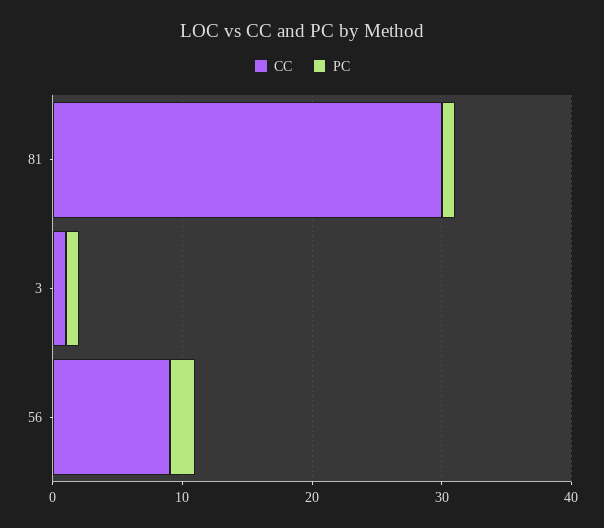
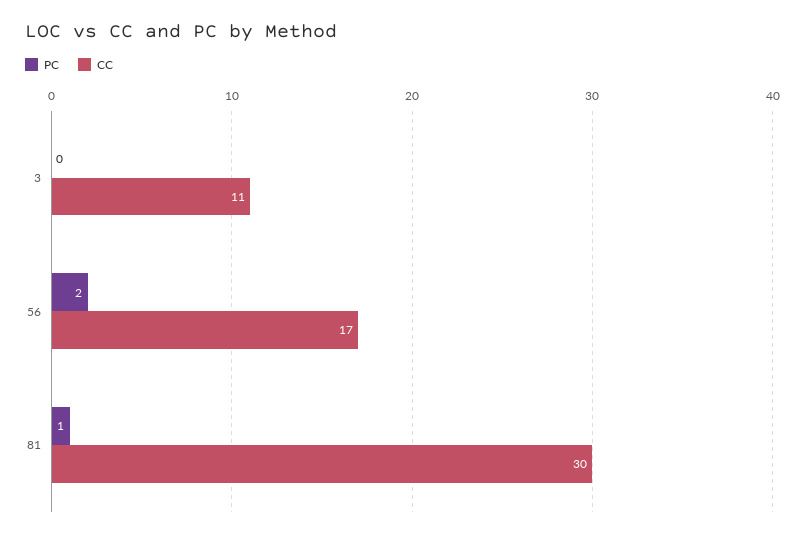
  {
    "CC": {
      "81": 30,
-     "3": 1,
+     "3": 11,
-     "56": 9
+     "56": 17
    },
    "PC": {
      "81": 1,
-     "3": 1,
+     "3": 0,
      "56": 2
    }
  }

